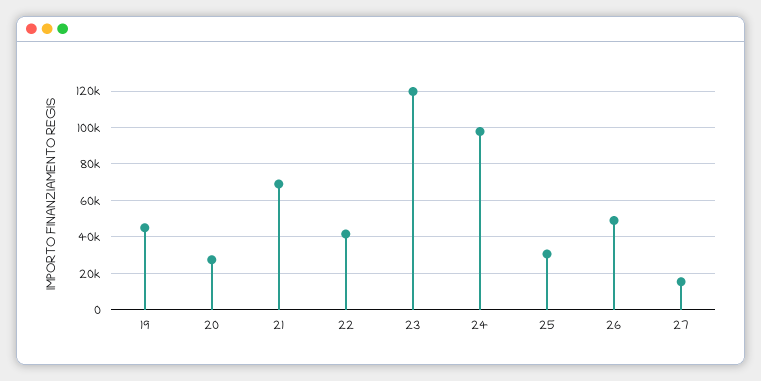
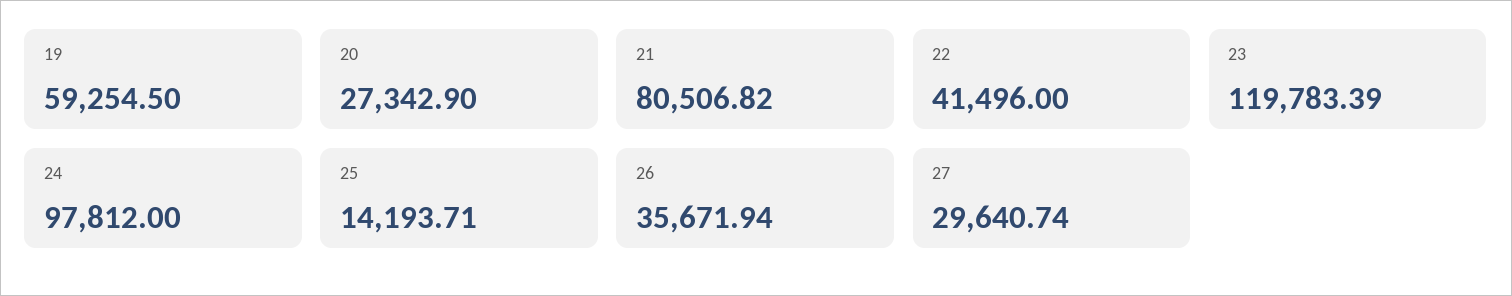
  {
-   "19": 45000,
+   "19": 59254.5,
    "20": 27342.9,
-   "21": 70000,
+   "21": 80506.82,
    "22": 41496,
    "23": 119783.39,
    "24": 97812,
-   "25": 30000,
+   "25": 14193.71,
-   "26": 50000,
+   "26": 35671.94,
-   "27": 15000
+   "27": 29640.74
  }

